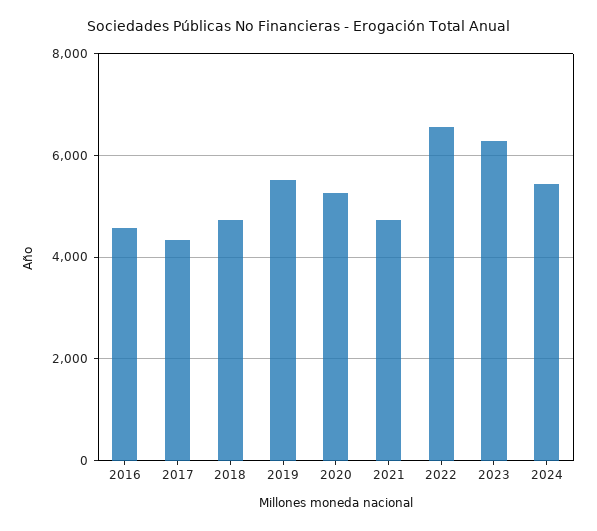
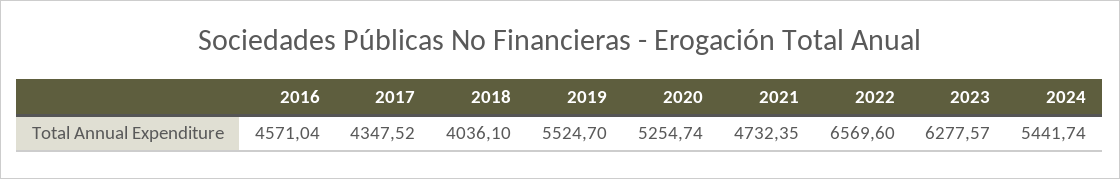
  {
    "2016": 4571.04,
    "2017": 4347.52,
-   "2018": 4800,
+   "2018": 4036.1,
    "2019": 5524.7,
    "2020": 5254.74,
    "2021": 4732.35,
    "2022": 6569.6,
    "2023": 6277.57,
    "2024": 5441.74
  }

